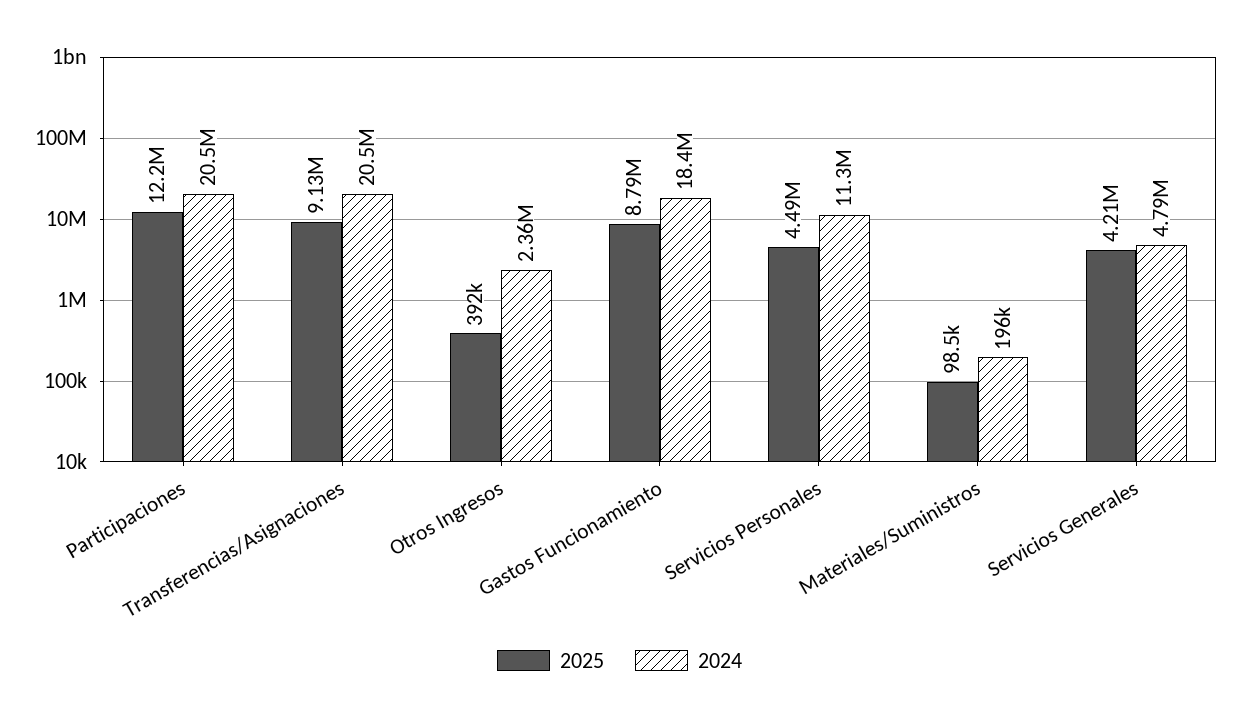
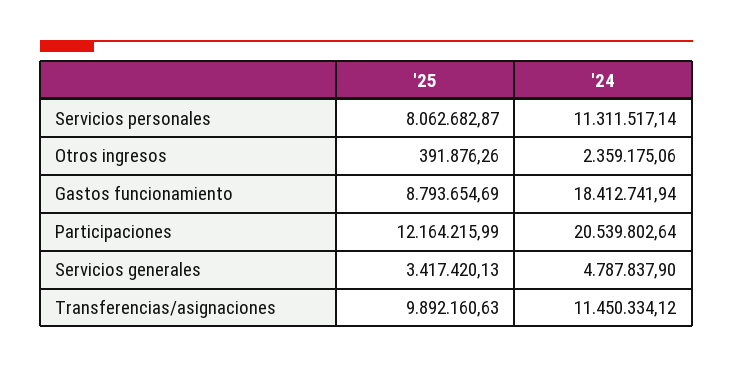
  {
    "2025": {
      "Participaciones": 12164215.99,
-     "Transferencias/Asignaciones": 9130000,
+     "Transferencias/Asignaciones": 9892160.63,
      "Otros Ingresos": 391876.26,
      "Gastos Funcionamiento": 8793654.69,
-     "Servicios Personales": 4490000,
+     "Servicios Personales": 8062682.87,
-     "Materiales/Suministros": 98500,
-     "Servicios Generales": 4210000
+     "Servicios Generales": 3417420.13
    },
    "2024": {
      "Participaciones": 20539802.64,
-     "Transferencias/Asignaciones": 20500000,
+     "Transferencias/Asignaciones": 11450334.12,
      "Otros Ingresos": 2359175.06,
      "Gastos Funcionamiento": 18412741.94,
      "Servicios Personales": 11311517.14,
-     "Materiales/Suministros": 196000,
      "Servicios Generales": 4787837.9
    }
  }

